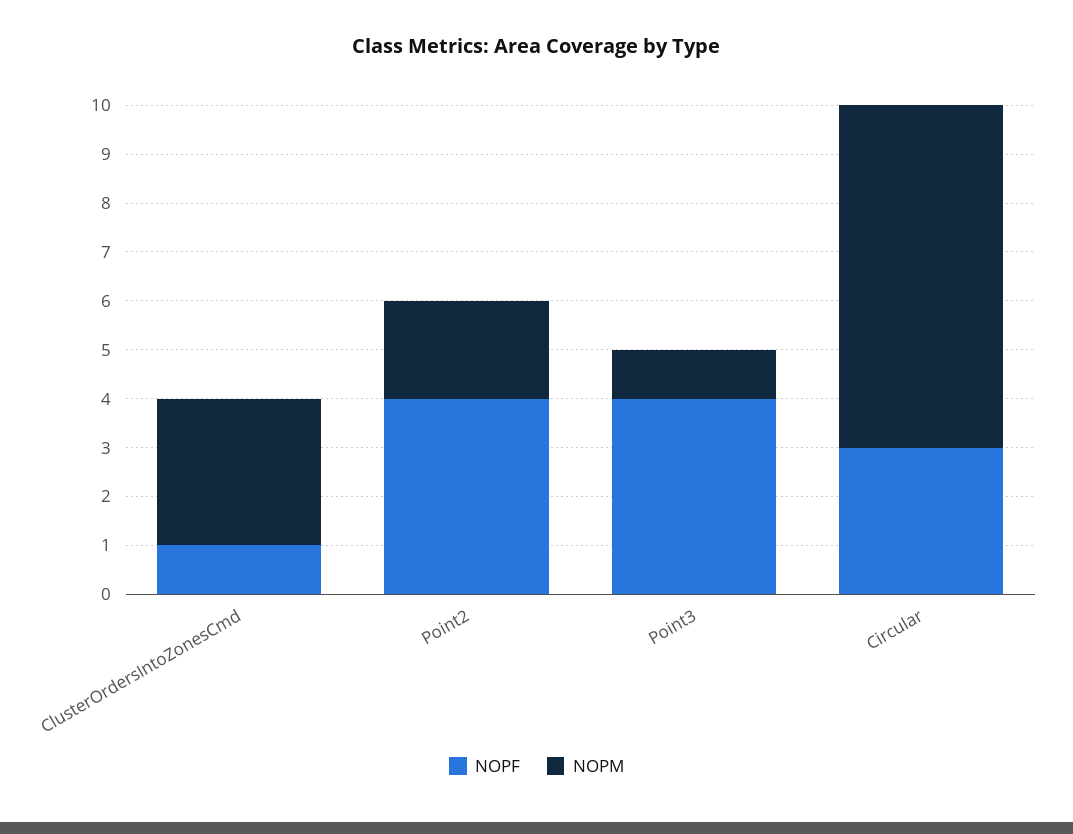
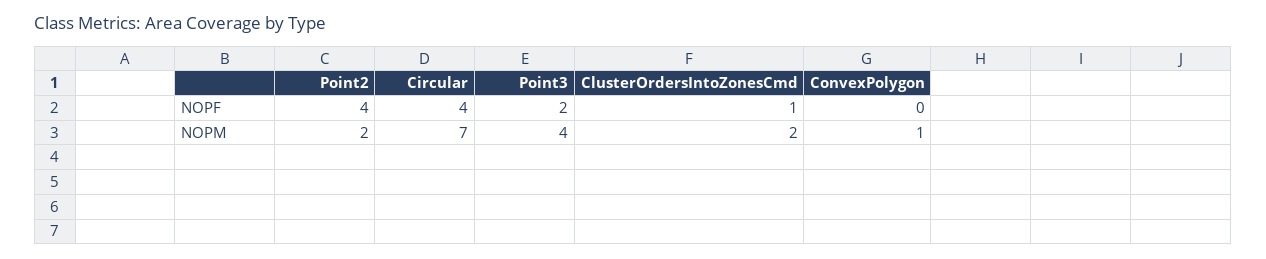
  {
    "NOPF": {
      "ClusterOrdersIntoZonesCmd": 1,
      "Point2": 4,
-     "Point3": 4,
+     "Point3": 2,
-     "Circular": 3
+     "Circular": 4,
+     "ConvexPolygon": 0
    },
    "NOPM": {
-     "ClusterOrdersIntoZonesCmd": 3,
+     "ClusterOrdersIntoZonesCmd": 2,
      "Point2": 2,
-     "Point3": 1,
+     "Point3": 4,
-     "Circular": 7
+     "Circular": 7,
+     "ConvexPolygon": 1
    }
  }

